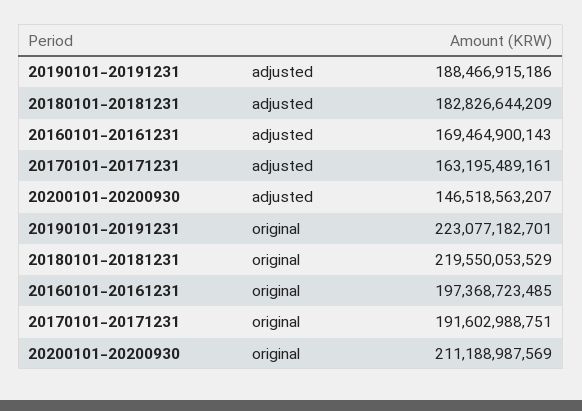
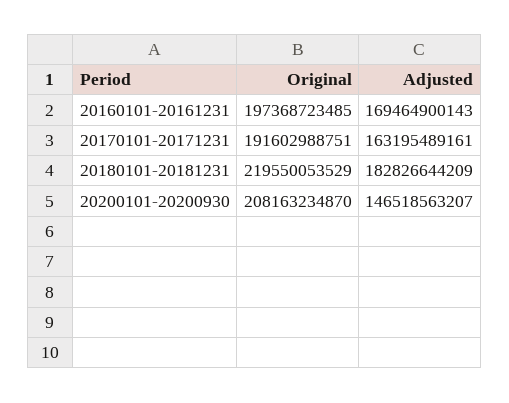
  {
-   "20190101-20191231": {
-     "adjusted": 188466915186,
-     "original": 223077182701
-   },
    "20180101-20181231": {
      "adjusted": 182826644209,
      "original": 219550053529
    },
    "20160101-20161231": {
      "adjusted": 169464900143,
      "original": 197368723485
    },
    "20170101-20171231": {
      "adjusted": 163195489161,
      "original": 191602988751
    },
    "20200101-20200930": {
      "adjusted": 146518563207,
-     "original": 211188987569
+     "original": 208163234870
    }
  }

